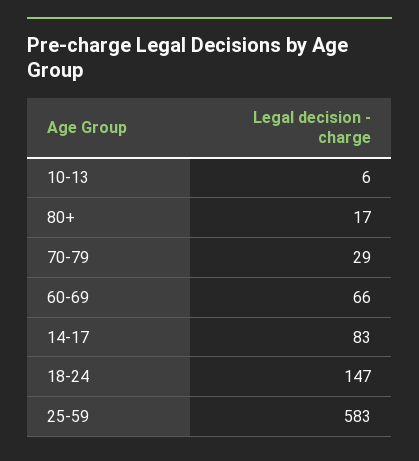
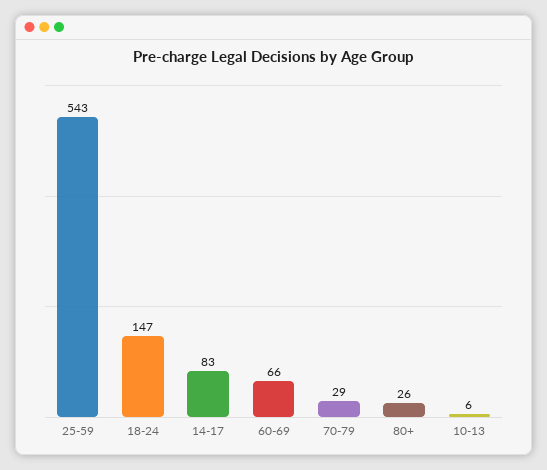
  {
    "10-13": 6,
-   "80+": 17,
+   "80+": 26,
    "70-79": 29,
    "60-69": 66,
    "14-17": 83,
    "18-24": 147,
-   "25-59": 583
+   "25-59": 543
  }

